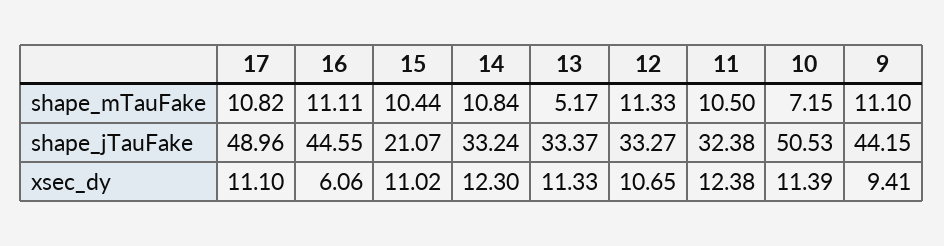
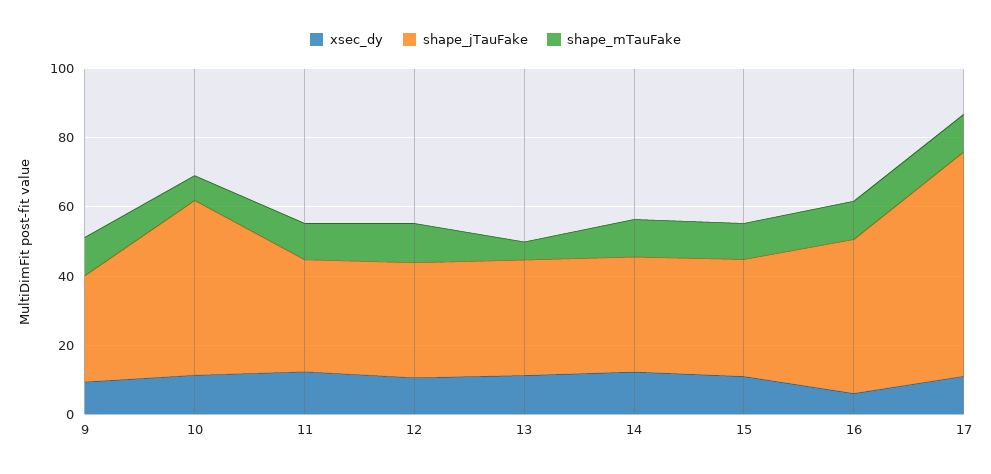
  {
    "shape_mTauFake": {
      "17": 10.82,
      "16": 11.11,
      "15": 10.44,
      "14": 10.84,
      "13": 5.17,
      "12": 11.33,
      "11": 10.5,
      "10": 7.15,
      "9": 11.1
    },
    "shape_jTauFake": {
-     "17": 48.96,
+     "17": 65,
      "16": 44.55,
-     "15": 21.07,
+     "15": 35,
      "14": 33.24,
      "13": 33.37,
      "12": 33.27,
      "11": 32.38,
      "10": 50.53,
-     "9": 44.15
+     "9": 30
    },
    "xsec_dy": {
      "17": 11.1,
      "16": 6.06,
      "15": 11.02,
      "14": 12.3,
      "13": 11.33,
      "12": 10.65,
      "11": 12.38,
      "10": 11.39,
      "9": 9.41
    }
  }

